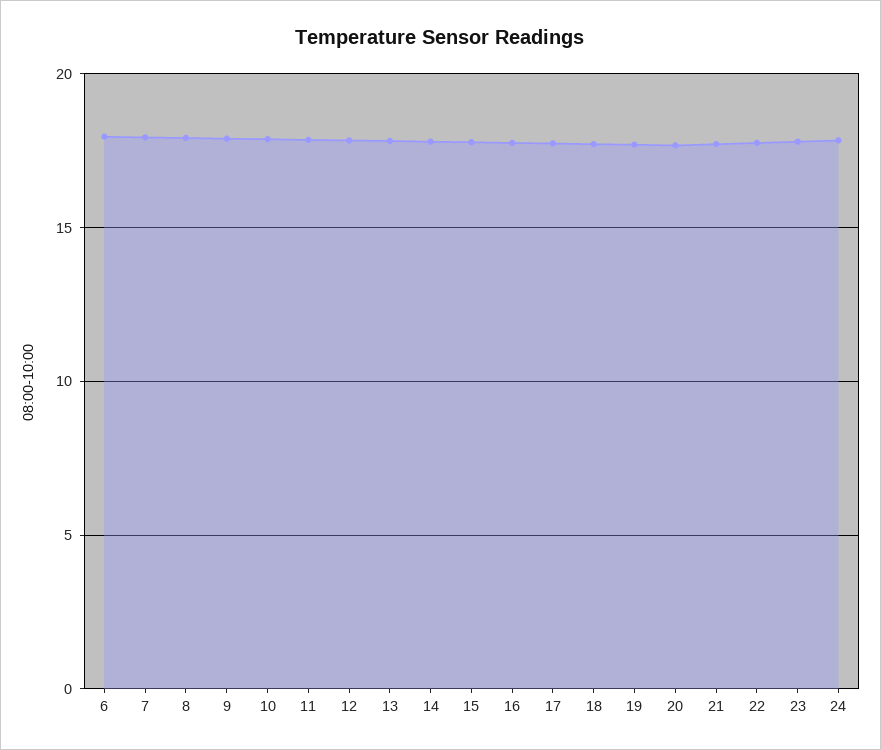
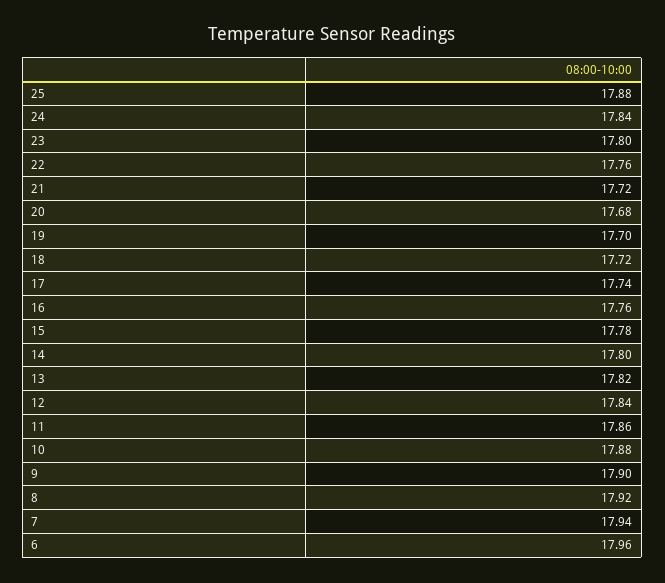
  {
    "6": 17.96,
    "7": 17.94,
    "8": 17.92,
    "9": 17.9,
    "10": 17.88,
    "11": 17.86,
    "12": 17.84,
    "13": 17.82,
    "14": 17.8,
    "15": 17.78,
    "16": 17.76,
    "17": 17.74,
    "18": 17.72,
    "19": 17.7,
    "20": 17.68,
    "21": 17.72,
    "22": 17.76,
    "23": 17.8,
-   "24": 17.84
+   "24": 17.84,
+   "25": 17.88
  }

